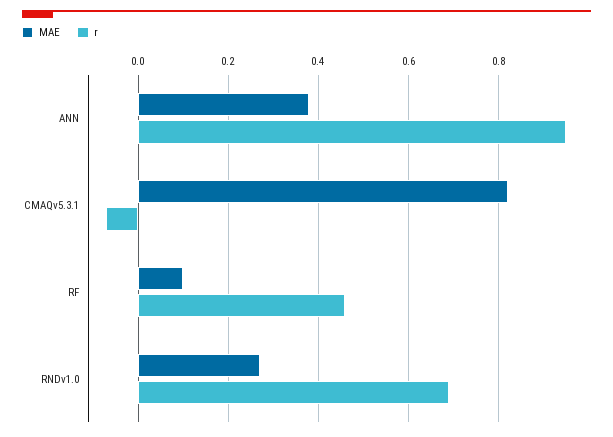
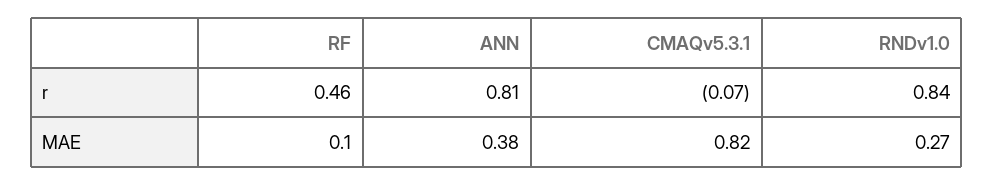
  {
    "MAE": {
      "ANN": 0.38,
      "CMAQv5.3.1": 0.82,
      "RF": 0.1,
      "RNDv1.0": 0.27
    },
    "r": {
-     "ANN": 0.95,
+     "ANN": 0.81,
      "CMAQv5.3.1": -0.07,
      "RF": 0.46,
-     "RNDv1.0": 0.7
+     "RNDv1.0": 0.84
    }
  }

